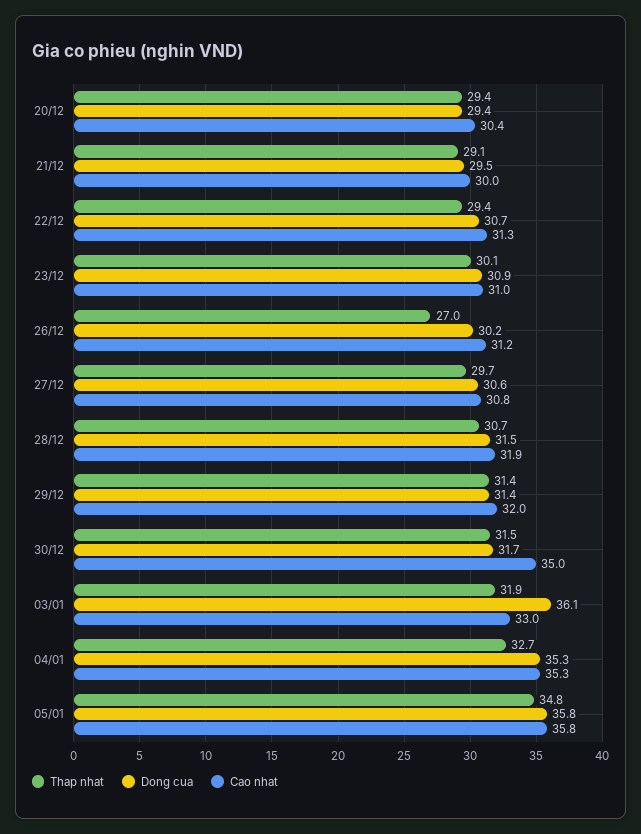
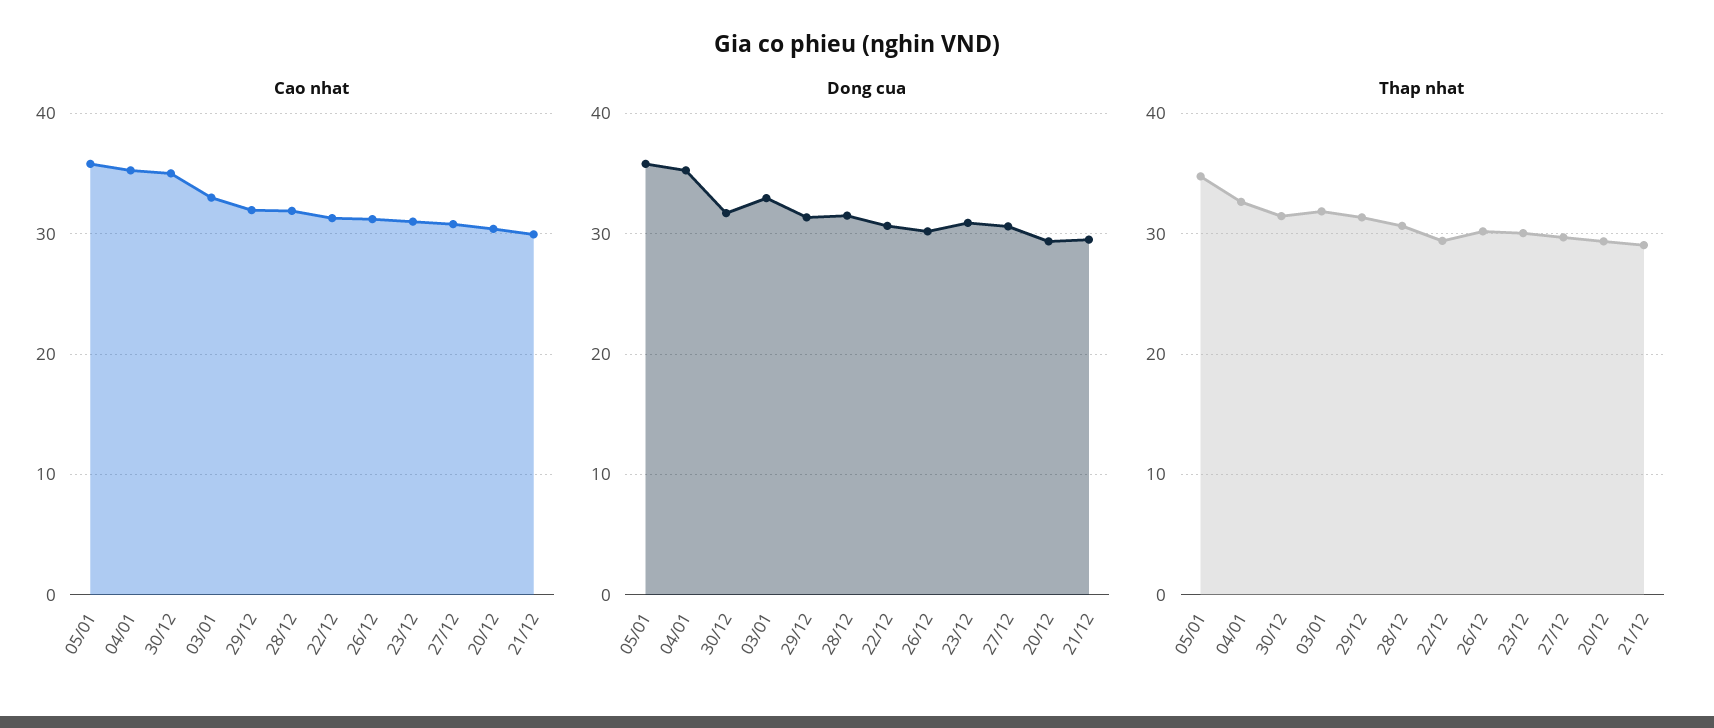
  {
    "Thap nhat": {
      "20/12": 29.4,
      "21/12": 29.1,
      "22/12": 29.4,
      "23/12": 30.1,
-     "26/12": 27,
+     "26/12": 30,
      "27/12": 29.7,
      "28/12": 30.7,
      "29/12": 31.4,
      "30/12": 31.5,
      "03/01": 31.9,
      "04/01": 32.7,
      "05/01": 34.8
    },
    "Dong cua": {
      "20/12": 29.4,
      "21/12": 29.5,
      "22/12": 30.7,
      "23/12": 30.9,
      "26/12": 30.2,
      "27/12": 30.6,
      "28/12": 31.5,
      "29/12": 31.4,
      "30/12": 31.7,
-     "03/01": 36.1,
+     "03/01": 33,
      "04/01": 35.3,
      "05/01": 35.8
    },
    "Cao nhat": {
      "20/12": 30.4,
      "21/12": 30,
      "22/12": 31.3,
      "23/12": 31,
      "26/12": 31.2,
      "27/12": 30.8,
      "28/12": 31.9,
      "29/12": 32,
      "30/12": 35,
      "03/01": 33,
      "04/01": 35.3,
      "05/01": 35.8
    }
  }

